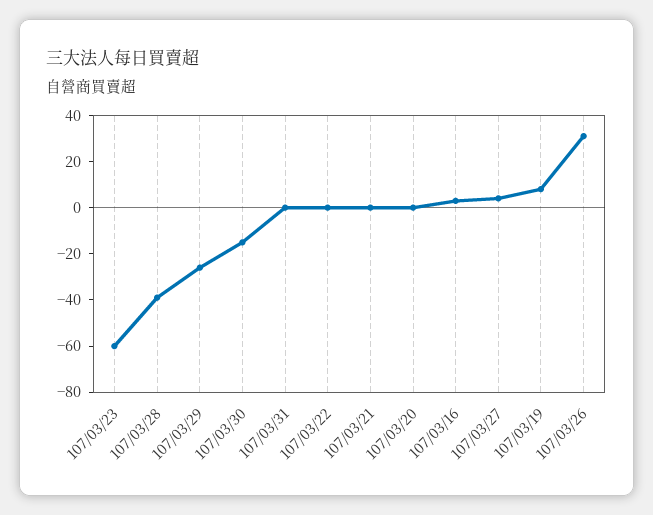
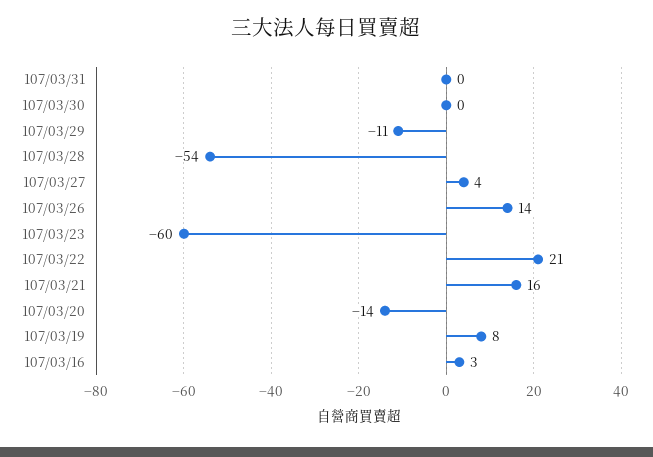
  {
    "107/03/23": -60,
-   "107/03/28": -40,
+   "107/03/28": -54,
-   "107/03/29": -25,
+   "107/03/29": -11,
-   "107/03/30": -15,
+   "107/03/30": 0,
    "107/03/31": 0,
-   "107/03/22": 0,
+   "107/03/22": 21,
-   "107/03/21": 0,
+   "107/03/21": 16,
-   "107/03/20": 0,
+   "107/03/20": -14,
    "107/03/16": 3,
    "107/03/27": 4,
    "107/03/19": 8,
-   "107/03/26": 30
+   "107/03/26": 14
  }

